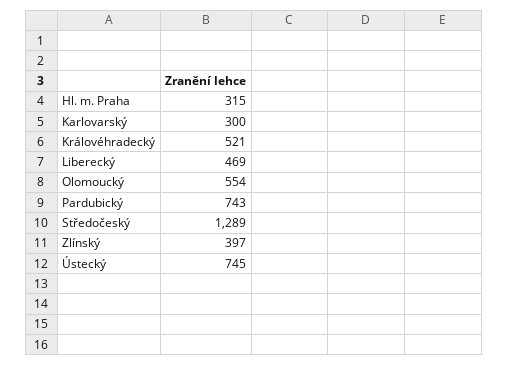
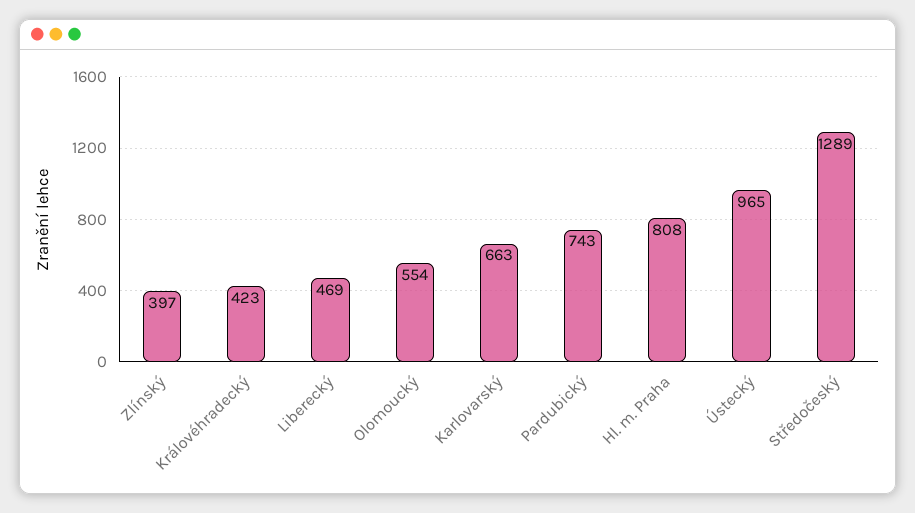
  {
-   "Hl. m. Praha": 315,
+   "Hl. m. Praha": 808,
-   "Karlovarský": 300,
+   "Karlovarský": 663,
-   "Královéhradecký": 521,
+   "Královéhradecký": 423,
    "Liberecký": 469,
    "Olomoucký": 554,
    "Pardubický": 743,
    "Středočeský": 1289,
    "Zlínský": 397,
-   "Ústecký": 745
+   "Ústecký": 965
  }

